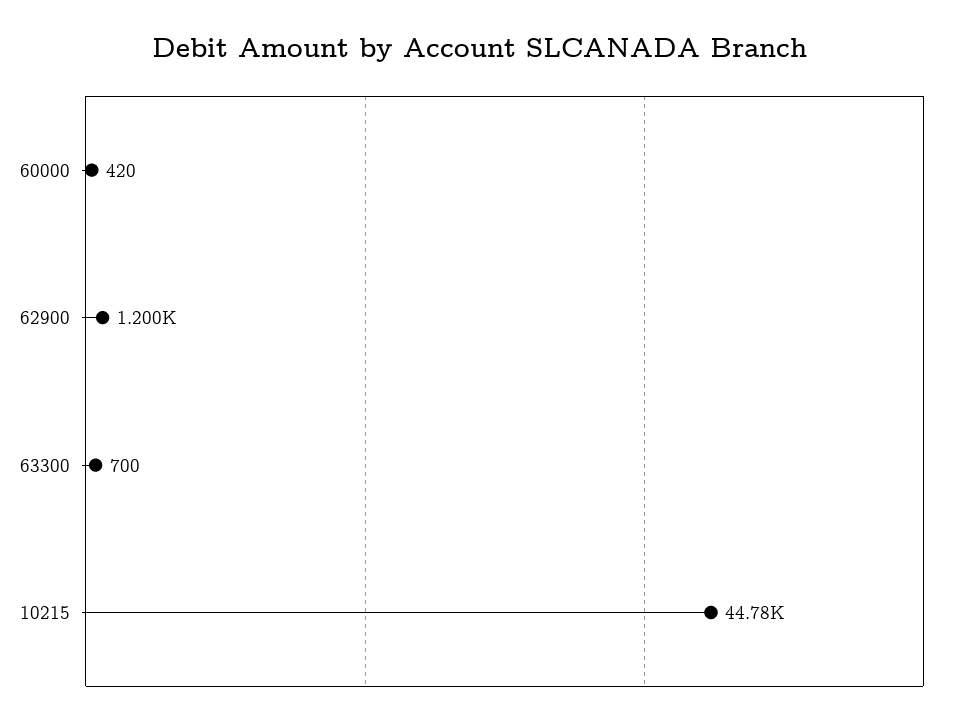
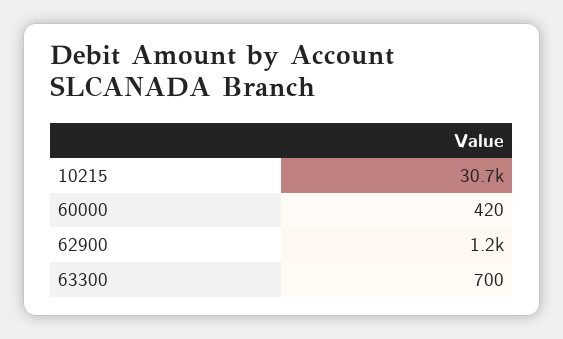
  {
    "60000": 420,
    "62900": 1200,
    "63300": 700,
-   "10215": 44780
+   "10215": 30700
  }

